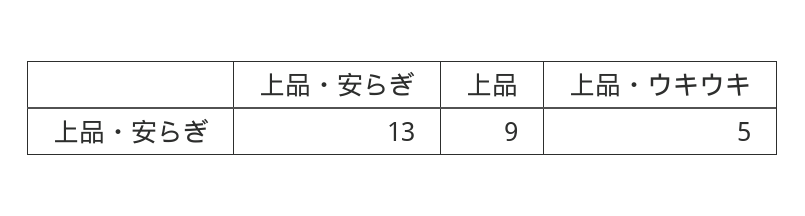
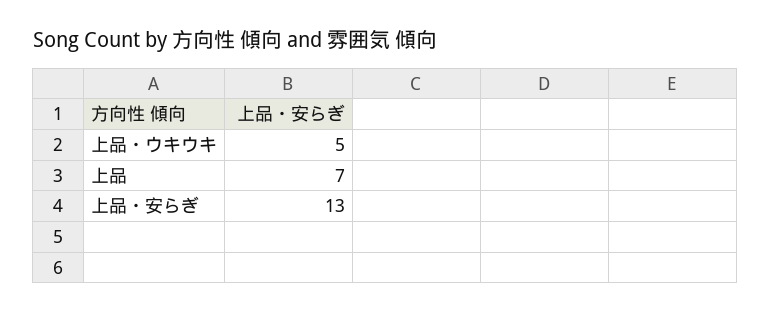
  {
    "上品・安らぎ": 13,
-   "上品": 9,
+   "上品": 7,
    "上品・ウキウキ": 5
  }

